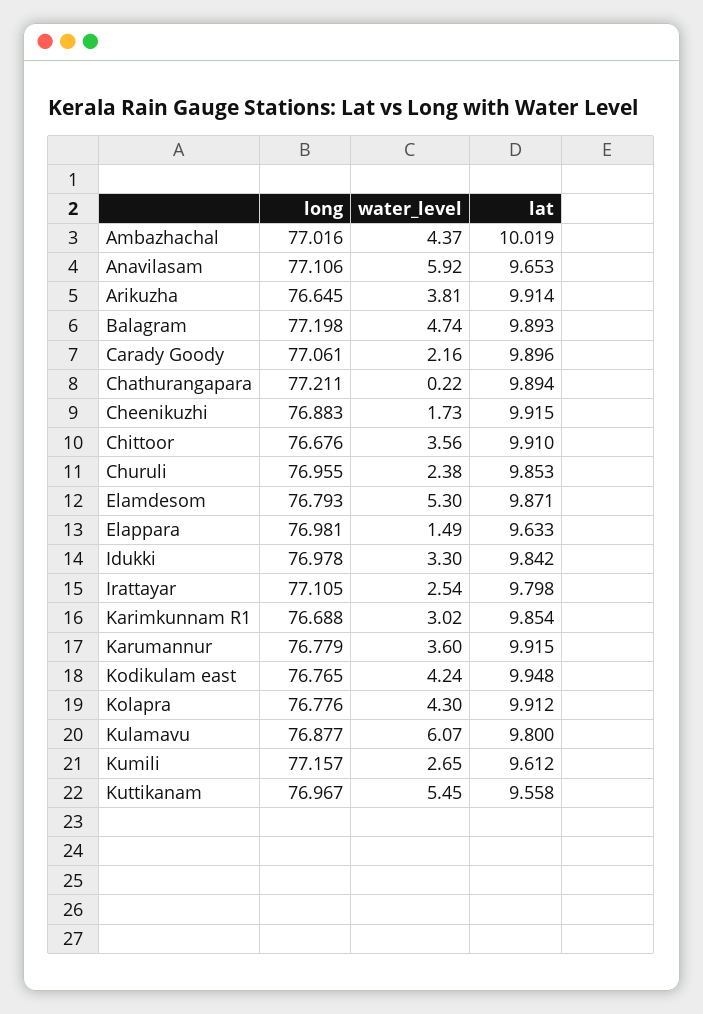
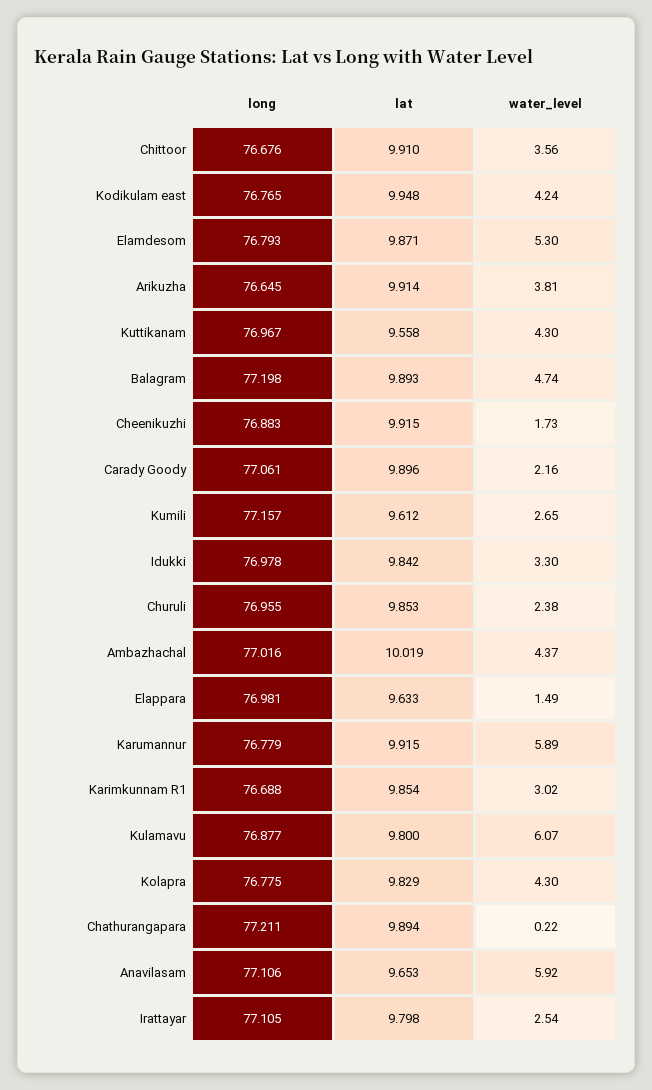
  {
    "long": {
      "Ambazhachal": 77.016,
      "Anavilasam": 77.106,
      "Arikuzha": 76.645,
      "Balagram": 77.198,
      "Carady Goody": 77.061,
      "Chathurangapara": 77.211,
      "Cheenikuzhi": 76.883,
      "Chittoor": 76.676,
      "Churuli": 76.955,
      "Elamdesom": 76.793,
      "Elappara": 76.981,
      "Idukki": 76.978,
      "Irattayar": 77.105,
      "Karimkunnam R1": 76.688,
      "Karumannur": 76.779,
      "Kodikulam east": 76.765,
-     "Kolapra": 76.776,
+     "Kolapra": 76.775,
      "Kulamavu": 76.877,
      "Kumili": 77.157,
      "Kuttikanam": 76.967
    },
    "water_level": {
      "Ambazhachal": 4.37,
      "Anavilasam": 5.92,
      "Arikuzha": 3.81,
      "Balagram": 4.74,
      "Carady Goody": 2.16,
      "Chathurangapara": 0.22,
      "Cheenikuzhi": 1.73,
      "Chittoor": 3.56,
      "Churuli": 2.38,
      "Elamdesom": 5.3,
      "Elappara": 1.49,
      "Idukki": 3.3,
      "Irattayar": 2.54,
      "Karimkunnam R1": 3.02,
-     "Karumannur": 3.6,
+     "Karumannur": 5.89,
      "Kodikulam east": 4.24,
      "Kolapra": 4.3,
      "Kulamavu": 6.07,
      "Kumili": 2.65,
-     "Kuttikanam": 5.45
+     "Kuttikanam": 4.3
    },
    "lat": {
      "Ambazhachal": 10.019,
      "Anavilasam": 9.653,
      "Arikuzha": 9.914,
      "Balagram": 9.893,
      "Carady Goody": 9.896,
      "Chathurangapara": 9.894,
      "Cheenikuzhi": 9.915,
      "Chittoor": 9.91,
      "Churuli": 9.853,
      "Elamdesom": 9.871,
      "Elappara": 9.633,
      "Idukki": 9.842,
      "Irattayar": 9.798,
      "Karimkunnam R1": 9.854,
      "Karumannur": 9.915,
      "Kodikulam east": 9.948,
-     "Kolapra": 9.912,
+     "Kolapra": 9.829,
      "Kulamavu": 9.8,
      "Kumili": 9.612,
      "Kuttikanam": 9.558
    }
  }

